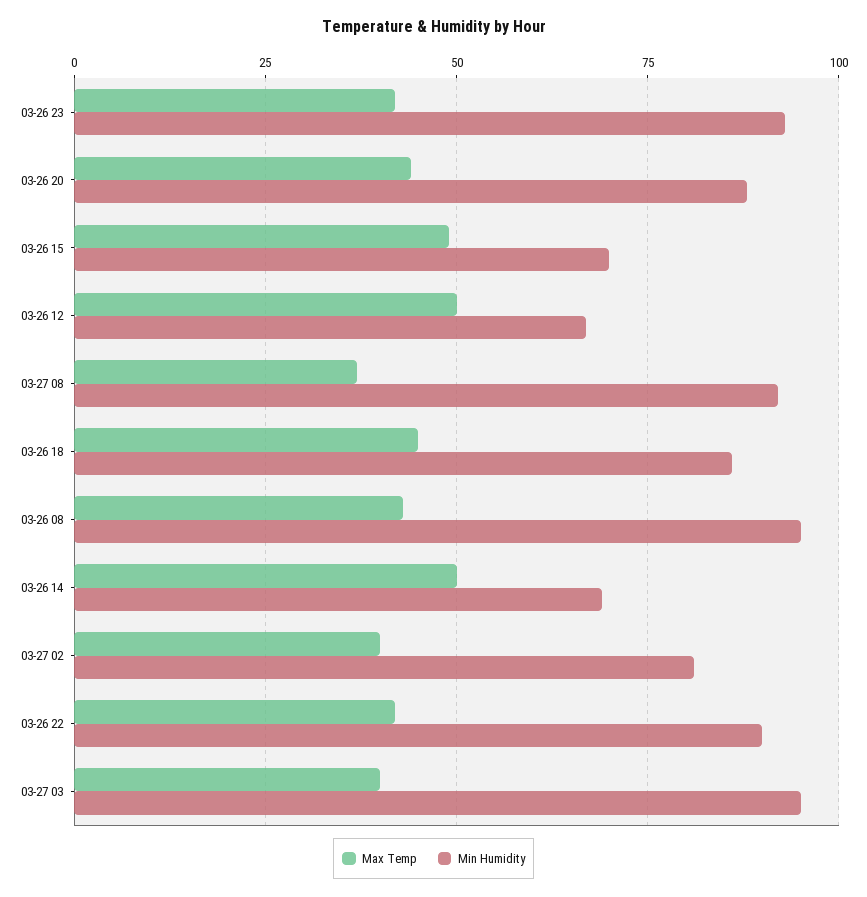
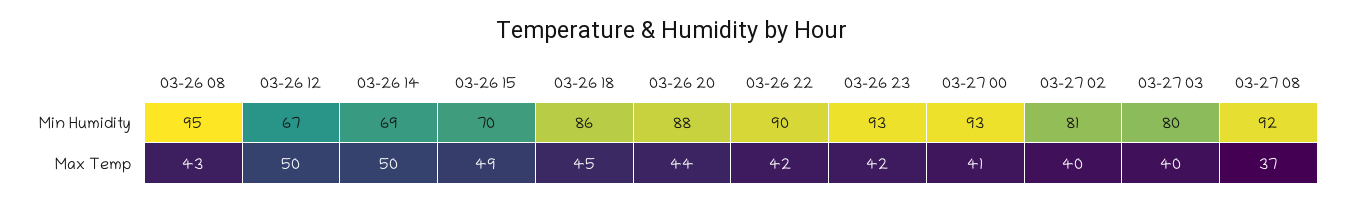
  {
    "Max Temp": {
      "03-26 23": 42,
      "03-26 20": 44,
      "03-26 15": 49,
      "03-26 12": 50,
      "03-27 08": 37,
      "03-26 18": 45,
      "03-26 08": 43,
      "03-26 14": 50,
      "03-27 02": 40,
      "03-26 22": 42,
-     "03-27 03": 40
+     "03-27 03": 40,
+     "03-27 00": 41
    },
    "Min Humidity": {
      "03-26 23": 93,
      "03-26 20": 88,
      "03-26 15": 70,
      "03-26 12": 67,
      "03-27 08": 92,
      "03-26 18": 86,
      "03-26 08": 95,
      "03-26 14": 69,
      "03-27 02": 81,
      "03-26 22": 90,
-     "03-27 03": 95
+     "03-27 03": 80,
+     "03-27 00": 93
    }
  }

